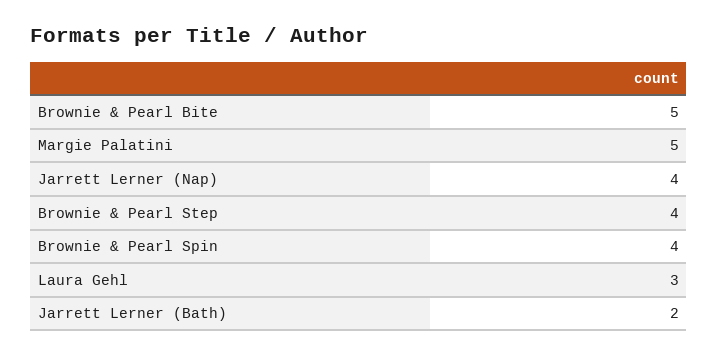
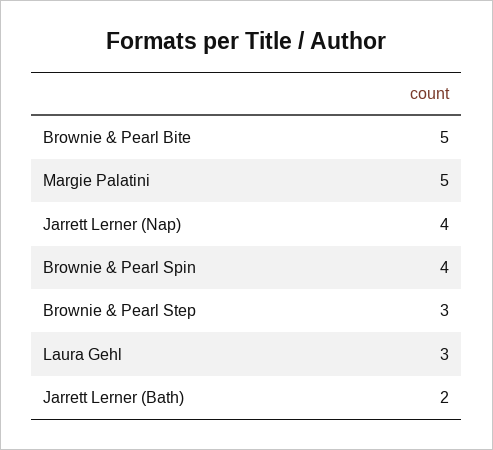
  {
    "Brownie & Pearl Bite": 5,
    "Margie Palatini": 5,
    "Jarrett Lerner (Nap)": 4,
-   "Brownie & Pearl Step": 4,
+   "Brownie & Pearl Step": 3,
    "Brownie & Pearl Spin": 4,
    "Laura Gehl": 3,
    "Jarrett Lerner (Bath)": 2
  }

